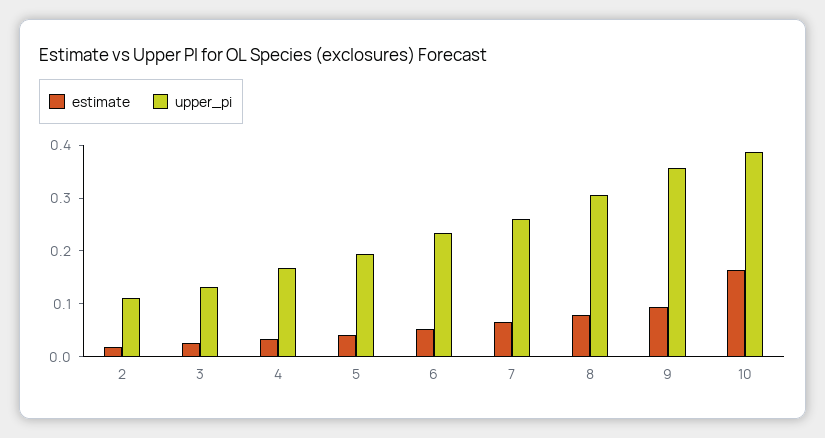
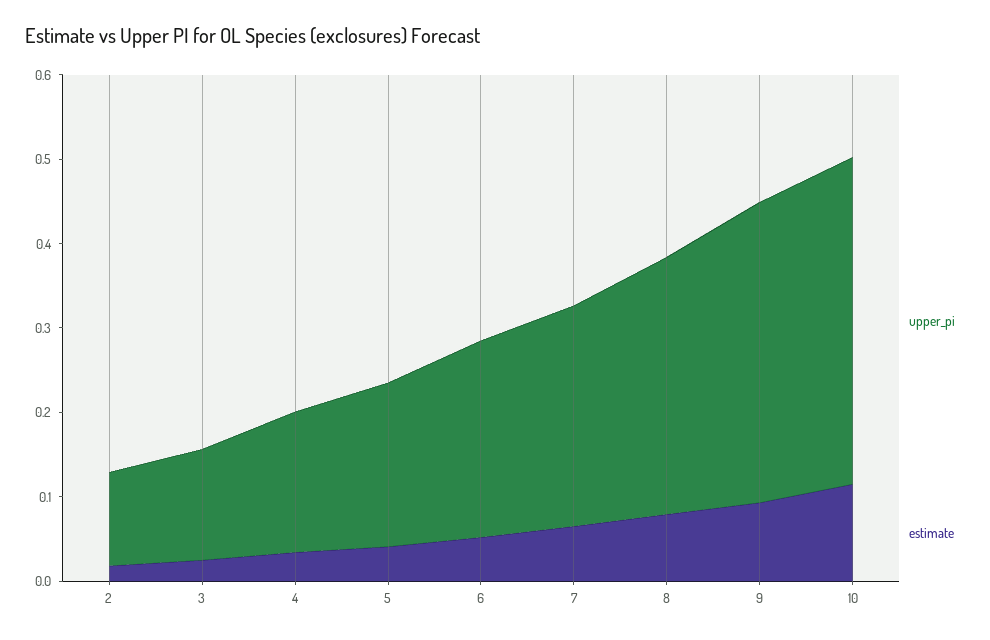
  {
    "estimate": {
      "2": 0.02,
      "3": 0.02,
      "4": 0.04,
      "5": 0.04,
      "6": 0.06,
      "7": 0.06,
      "8": 0.08,
      "9": 0.1,
-     "10": 0.16
+     "10": 0.12
    },
    "upper_pi": {
      "2": 0.12,
      "3": 0.14,
      "4": 0.16,
      "5": 0.2,
      "6": 0.24,
      "7": 0.26,
      "8": 0.3,
      "9": 0.36,
      "10": 0.38
    }
  }

